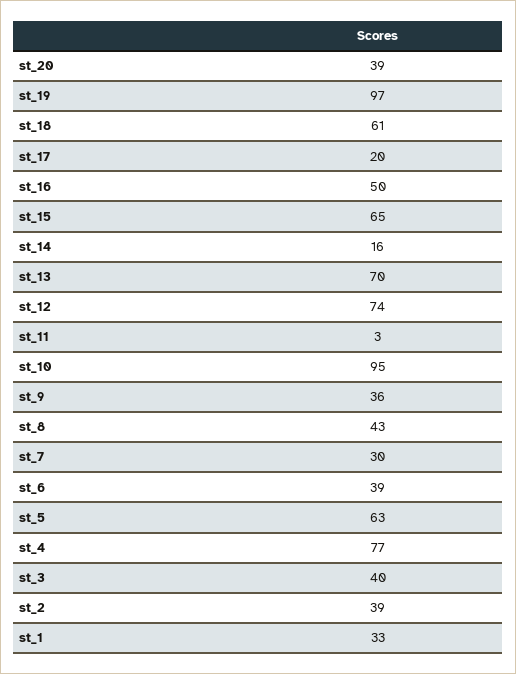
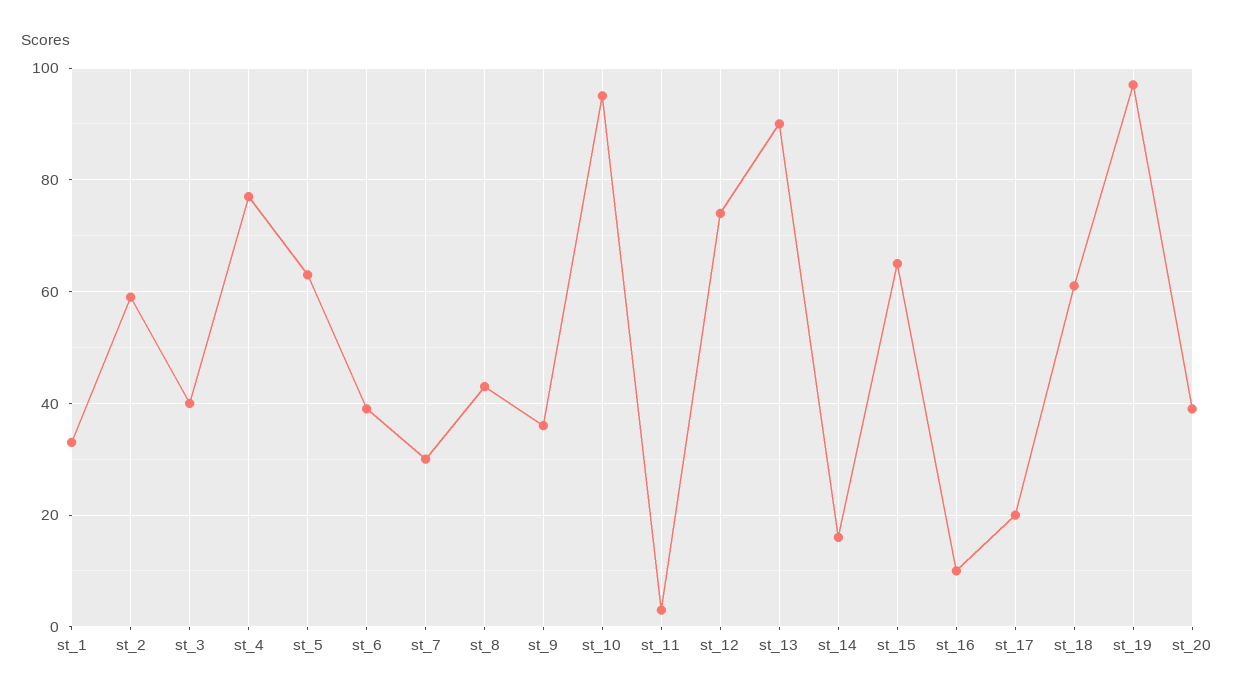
  {
    "st_20": 39,
    "st_19": 97,
    "st_18": 61,
    "st_17": 20,
-   "st_16": 50,
+   "st_16": 10,
    "st_15": 65,
    "st_14": 16,
-   "st_13": 70,
+   "st_13": 90,
    "st_12": 74,
    "st_11": 3,
    "st_10": 95,
    "st_9": 36,
    "st_8": 43,
    "st_7": 30,
    "st_6": 39,
    "st_5": 63,
    "st_4": 77,
    "st_3": 40,
-   "st_2": 39,
+   "st_2": 60,
    "st_1": 33
  }

